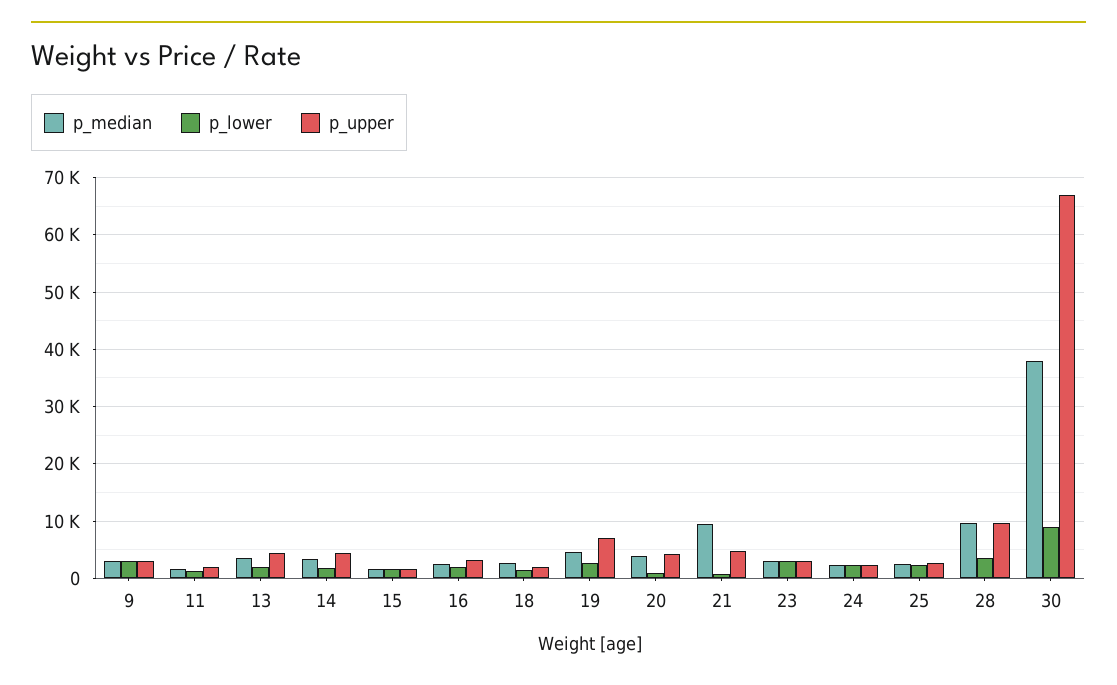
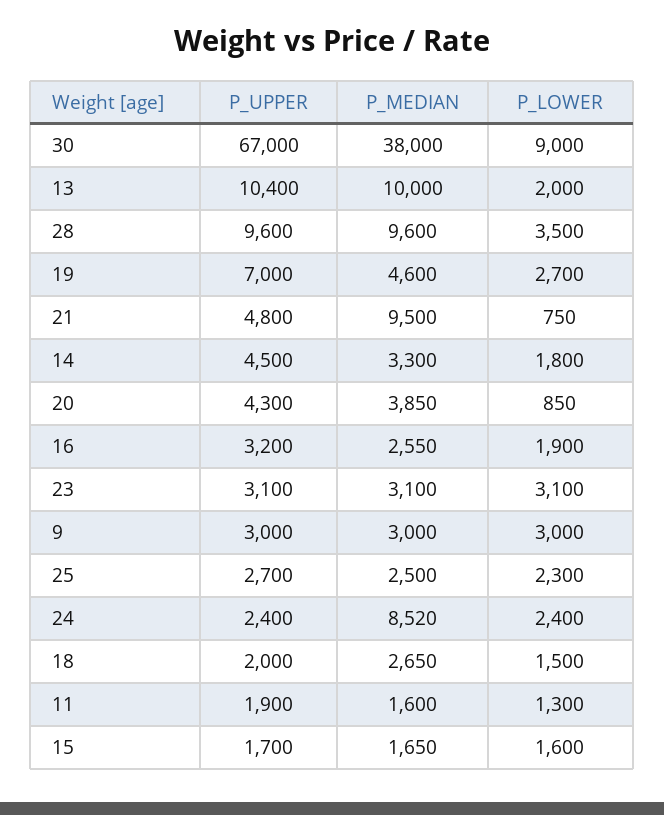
  {
    "p_median": {
      "9": 3000,
      "11": 1600,
-     "13": 4000,
+     "13": 10000,
      "14": 3300,
      "15": 1650,
      "16": 2550,
      "18": 2650,
      "19": 4600,
      "20": 3850,
      "21": 9500,
      "23": 3100,
-     "24": 2000,
+     "24": 8520,
      "25": 2500,
      "28": 9600,
      "30": 38000
    },
    "p_lower": {
      "9": 3000,
      "11": 1300,
      "13": 2000,
      "14": 1800,
      "15": 1600,
      "16": 1900,
      "18": 1500,
      "19": 2700,
      "20": 850,
      "21": 750,
      "23": 3100,
      "24": 2400,
      "25": 2300,
      "28": 3500,
      "30": 9000
    },
    "p_upper": {
      "9": 3000,
      "11": 1900,
-     "13": 4000,
+     "13": 10400,
      "14": 4500,
      "15": 1700,
      "16": 3200,
      "18": 2000,
      "19": 7000,
      "20": 4300,
      "21": 4800,
      "23": 3100,
      "24": 2400,
      "25": 2700,
      "28": 9600,
      "30": 67000
    }
  }

